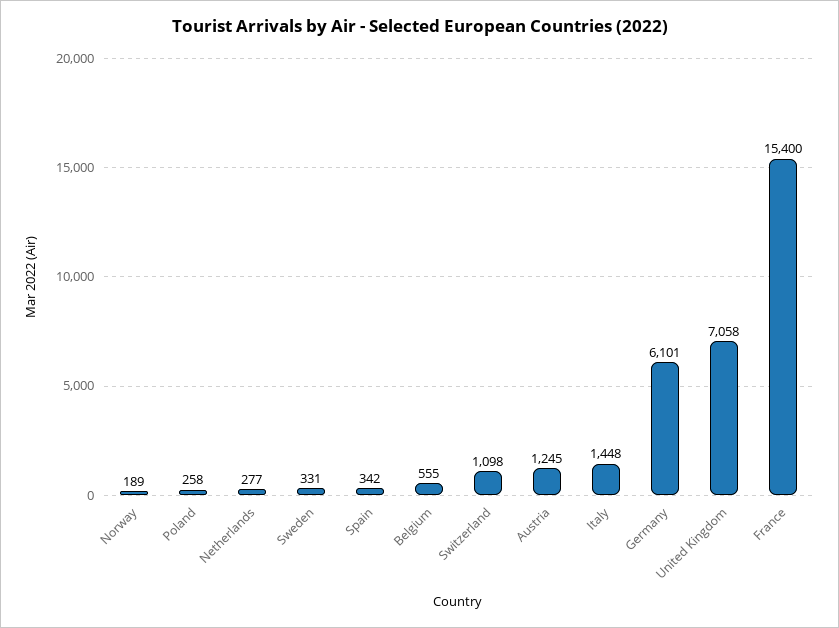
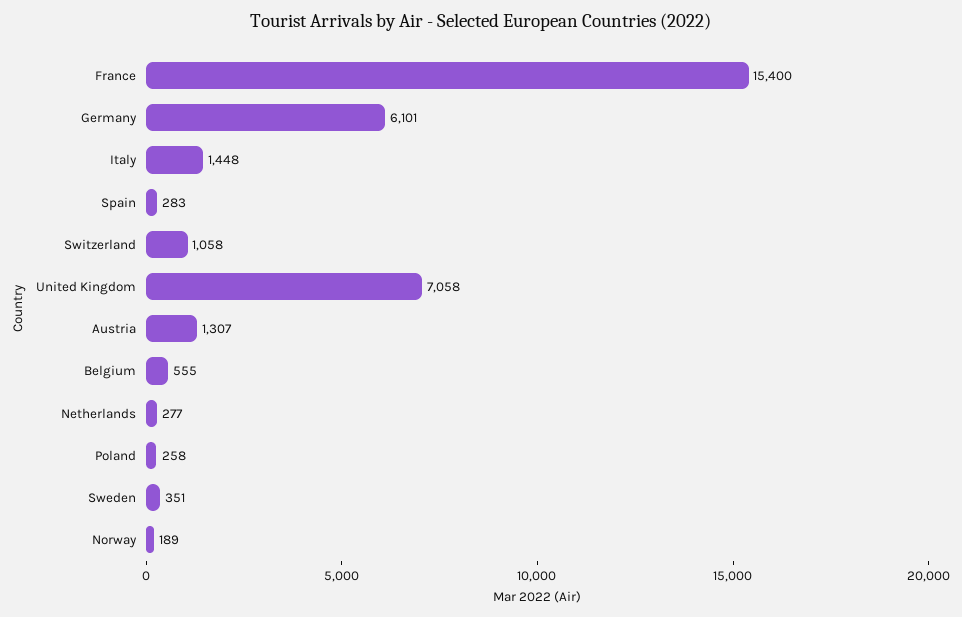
  {
    "Norway": 189,
    "Poland": 258,
    "Netherlands": 277,
-   "Sweden": 331,
+   "Sweden": 351,
-   "Spain": 342,
+   "Spain": 283,
    "Belgium": 555,
-   "Switzerland": 1098,
+   "Switzerland": 1058,
-   "Austria": 1245,
+   "Austria": 1307,
    "Italy": 1448,
    "Germany": 6101,
    "United Kingdom": 7058,
    "France": 15400
  }

